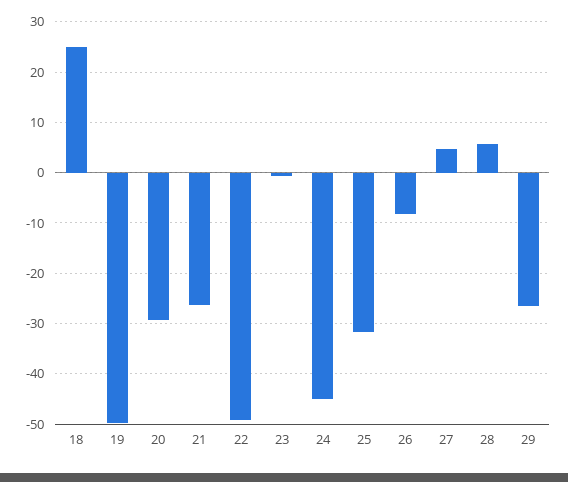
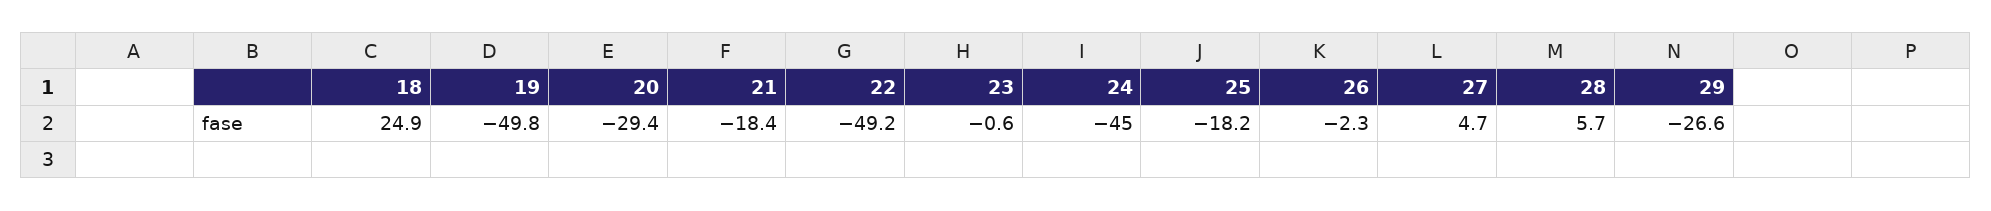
  {
    "18": 24.9,
    "19": -49.8,
    "20": -29.4,
-   "21": -26,
+   "21": -18.4,
    "22": -49.2,
    "23": -0.6,
    "24": -45,
-   "25": -32,
+   "25": -18.2,
-   "26": -8,
+   "26": -2.3,
    "27": 4.7,
    "28": 5.7,
    "29": -26.6
  }

